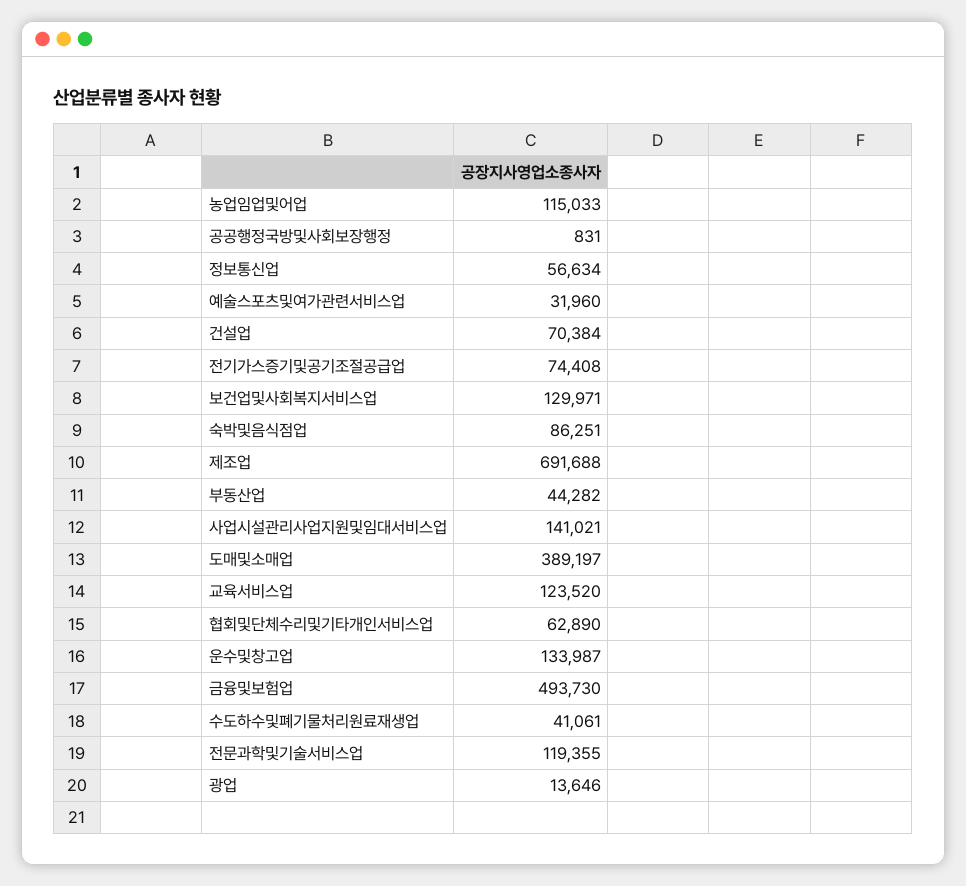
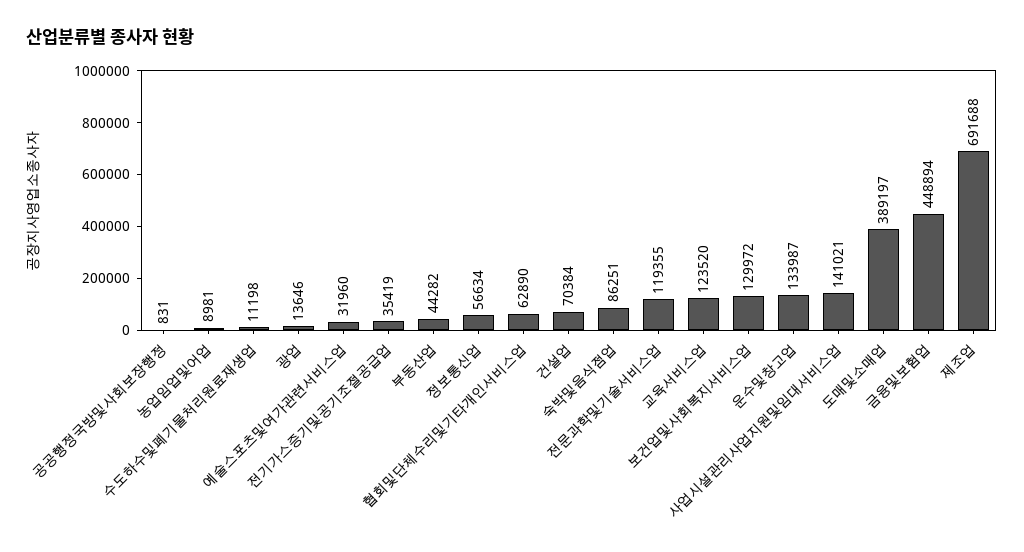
  {
-   "농업임업및어업": 115033,
+   "농업임업및어업": 8981,
    "공공행정국방및사회보장행정": 831,
    "정보통신업": 56634,
    "예술스포츠및여가관련서비스업": 31960,
    "건설업": 70384,
-   "전기가스증기및공기조절공급업": 74408,
+   "전기가스증기및공기조절공급업": 35419,
-   "보건업및사회복지서비스업": 129971,
+   "보건업및사회복지서비스업": 129972,
    "숙박및음식점업": 86251,
    "제조업": 691688,
    "부동산업": 44282,
    "사업시설관리사업지원및임대서비스업": 141021,
    "도매및소매업": 389197,
    "교육서비스업": 123520,
    "협회및단체수리및기타개인서비스업": 62890,
    "운수및창고업": 133987,
-   "금융및보험업": 493730,
+   "금융및보험업": 448894,
-   "수도하수및폐기물처리원료재생업": 41061,
+   "수도하수및폐기물처리원료재생업": 11198,
    "전문과학및기술서비스업": 119355,
    "광업": 13646
  }

